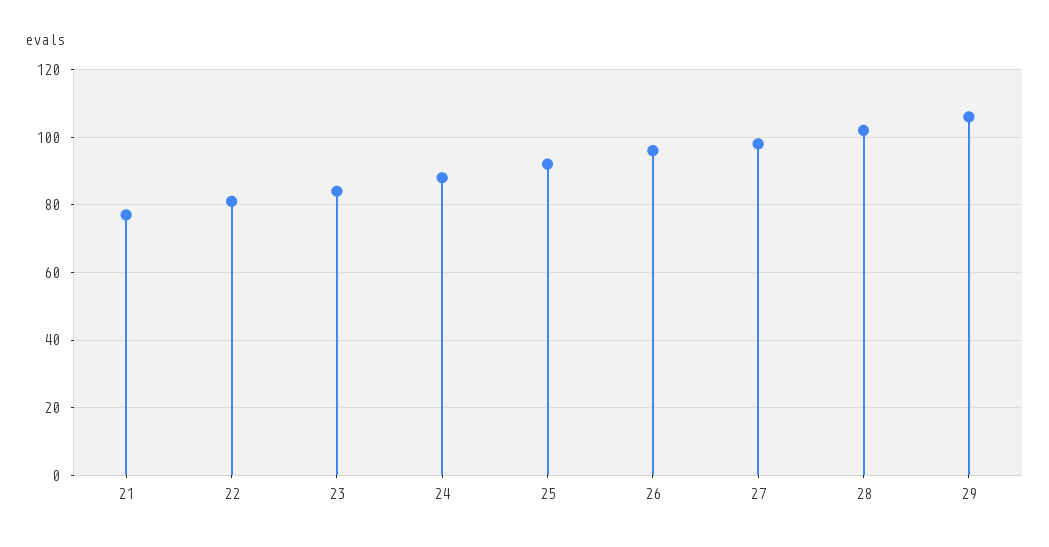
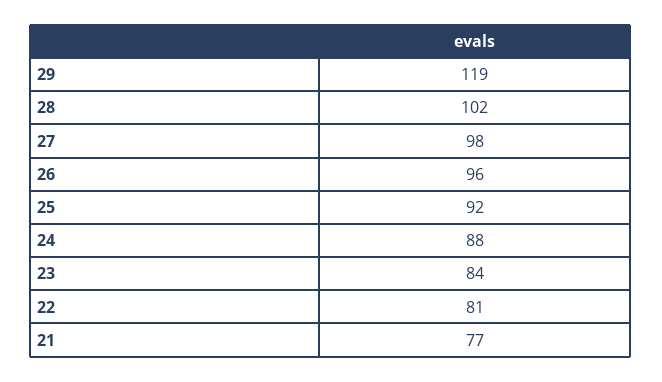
  {
    "21": 77,
    "22": 81,
    "23": 84,
    "24": 88,
    "25": 92,
    "26": 96,
    "27": 98,
    "28": 102,
-   "29": 105
+   "29": 119
  }

